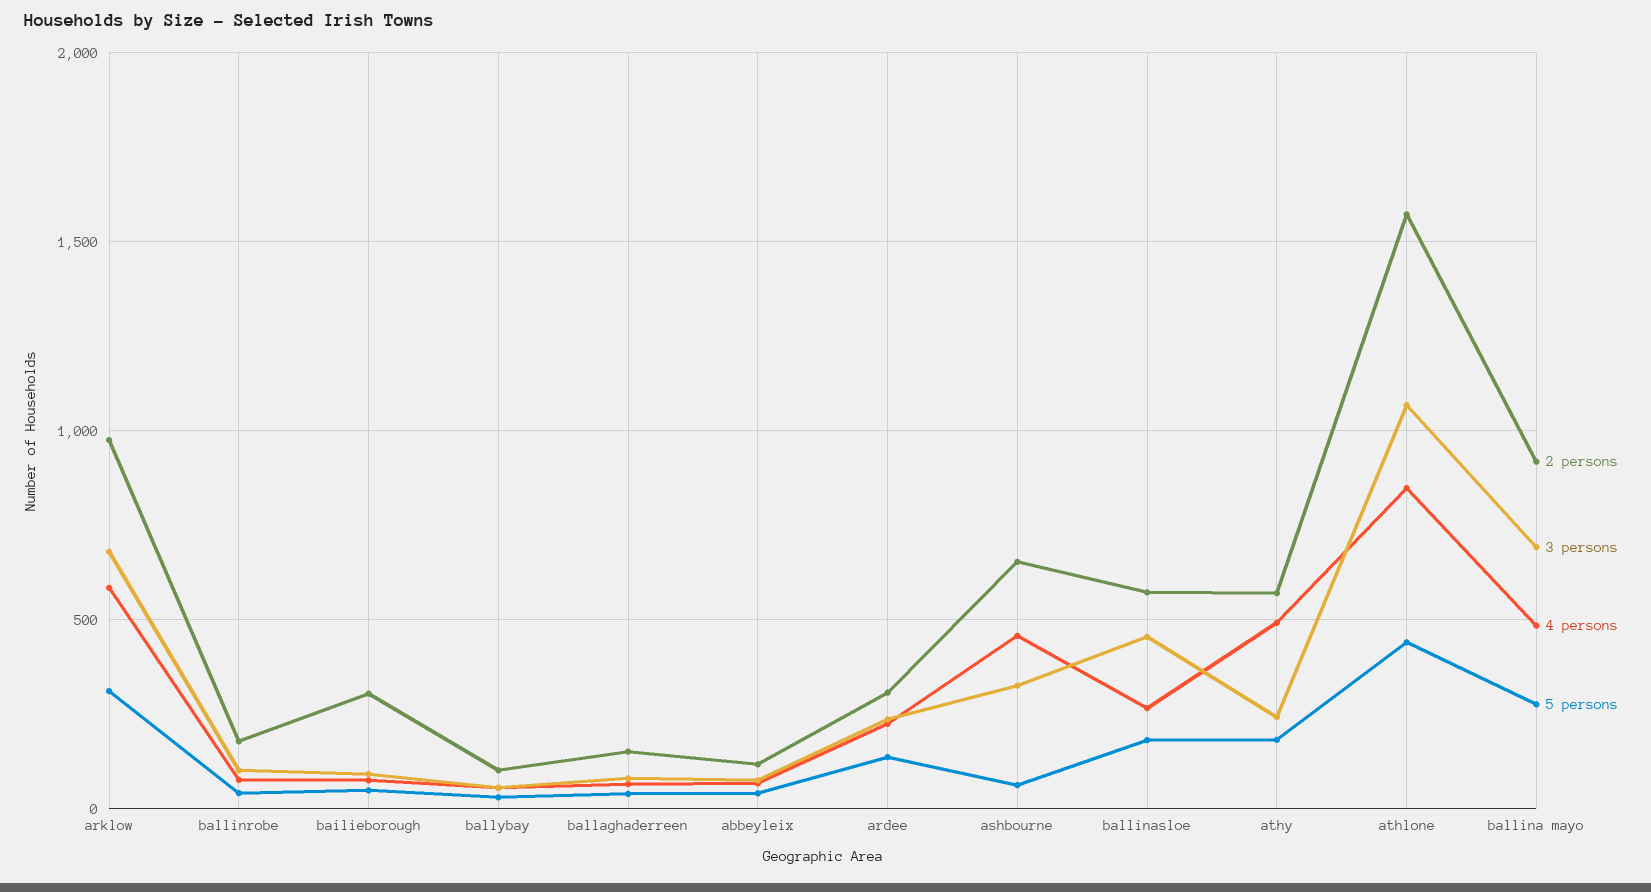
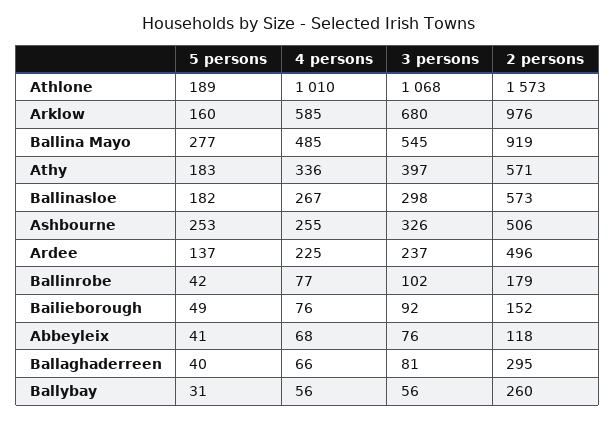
  {
    "2 persons": {
      "arklow": 976,
      "ballinrobe": 179,
-     "bailieborough": 300,
+     "bailieborough": 152,
-     "ballybay": 100,
+     "ballybay": 260,
-     "ballaghaderreen": 150,
+     "ballaghaderreen": 295,
      "abbeyleix": 118,
-     "ardee": 300,
+     "ardee": 496,
-     "ashbourne": 650,
+     "ashbourne": 506,
      "ballinasloe": 573,
      "athy": 571,
      "athlone": 1573,
      "ballina mayo": 919
    },
    "3 persons": {
      "arklow": 680,
      "ballinrobe": 102,
      "bailieborough": 92,
      "ballybay": 56,
      "ballaghaderreen": 81,
      "abbeyleix": 76,
      "ardee": 237,
      "ashbourne": 326,
-     "ballinasloe": 450,
+     "ballinasloe": 298,
-     "athy": 250,
+     "athy": 397,
      "athlone": 1068,
-     "ballina mayo": 700
+     "ballina mayo": 545
    },
    "4 persons": {
      "arklow": 585,
      "ballinrobe": 77,
      "bailieborough": 76,
      "ballybay": 56,
      "ballaghaderreen": 66,
      "abbeyleix": 68,
      "ardee": 225,
-     "ashbourne": 450,
+     "ashbourne": 255,
      "ballinasloe": 267,
-     "athy": 500,
+     "athy": 336,
-     "athlone": 850,
+     "athlone": 1010,
      "ballina mayo": 485
    },
    "5 persons": {
-     "arklow": 300,
+     "arklow": 160,
      "ballinrobe": 42,
      "bailieborough": 49,
      "ballybay": 31,
      "ballaghaderreen": 40,
      "abbeyleix": 41,
      "ardee": 137,
-     "ashbourne": 50,
+     "ashbourne": 253,
      "ballinasloe": 182,
      "athy": 183,
-     "athlone": 450,
+     "athlone": 189,
      "ballina mayo": 277
    }
  }

